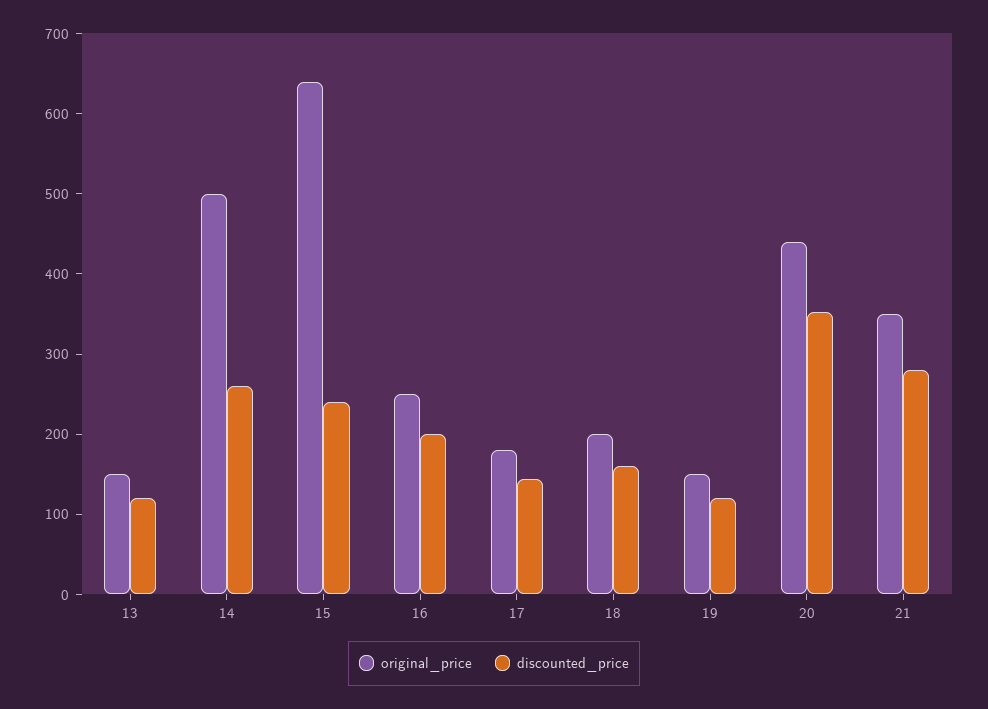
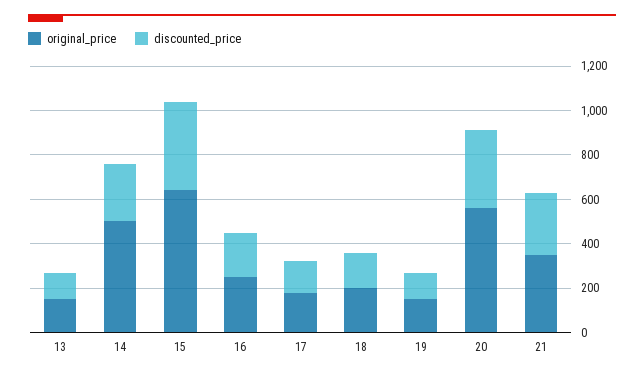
  {
    "original_price": {
      "13": 160,
      "14": 500,
      "15": 640,
      "16": 260,
      "17": 180,
      "18": 200,
      "19": 160,
-     "20": 440,
+     "20": 550,
      "21": 360
    },
    "discounted_price": {
      "13": 120,
      "14": 260,
-     "15": 240,
+     "15": 400,
      "16": 200,
      "17": 140,
      "18": 160,
      "19": 120,
      "20": 360,
      "21": 280
    }
  }

